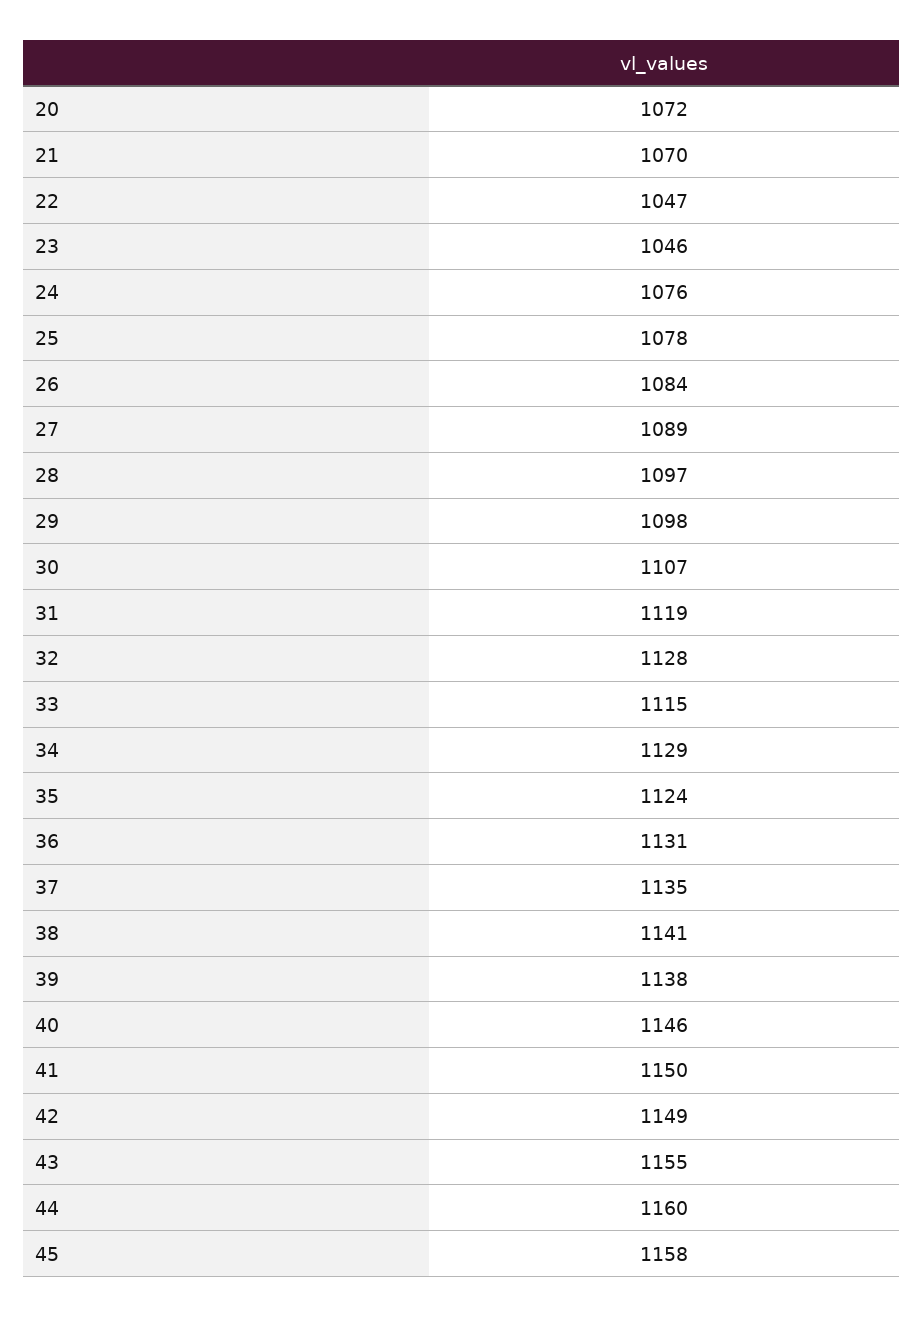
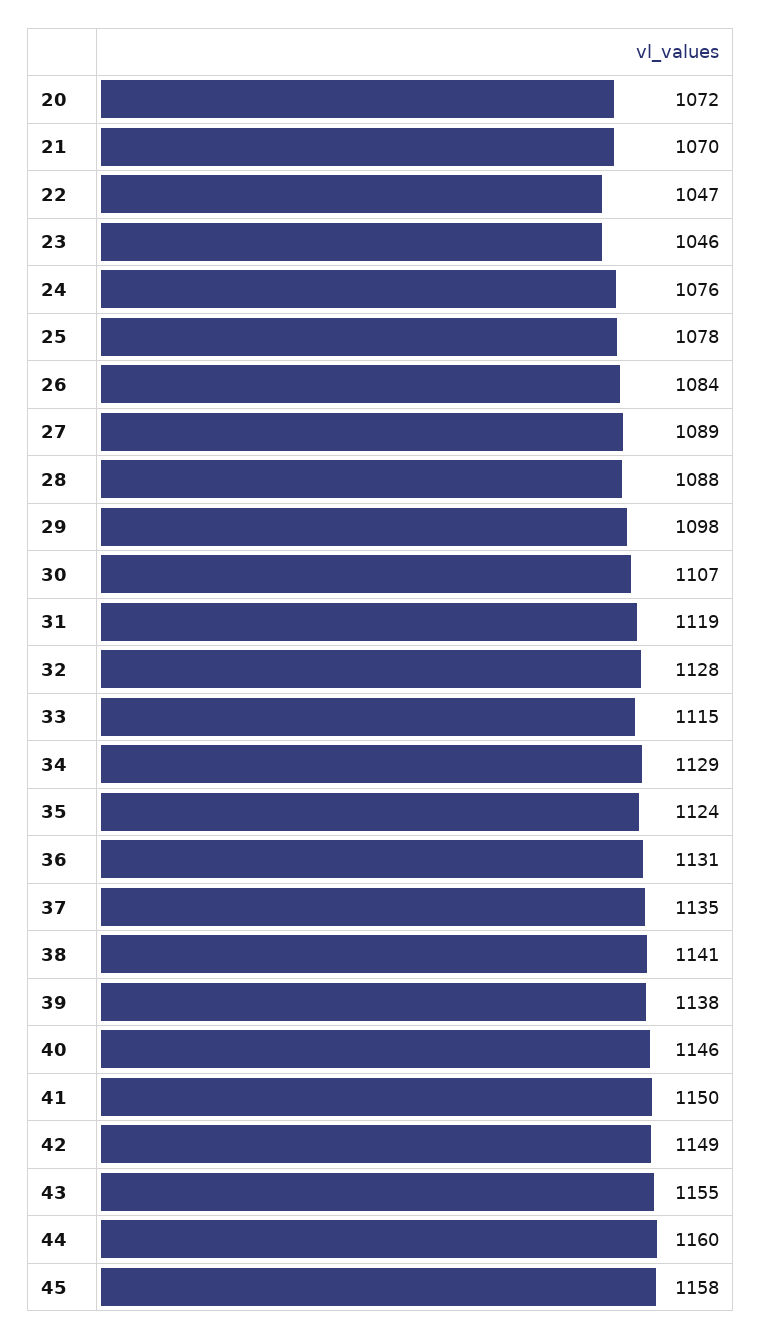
  {
    "20": 1072,
    "21": 1070,
    "22": 1047,
    "23": 1046,
    "24": 1076,
    "25": 1078,
    "26": 1084,
    "27": 1089,
-   "28": 1097,
+   "28": 1088,
    "29": 1098,
    "30": 1107,
    "31": 1119,
    "32": 1128,
    "33": 1115,
    "34": 1129,
    "35": 1124,
    "36": 1131,
    "37": 1135,
    "38": 1141,
    "39": 1138,
    "40": 1146,
    "41": 1150,
    "42": 1149,
    "43": 1155,
    "44": 1160,
    "45": 1158
  }

